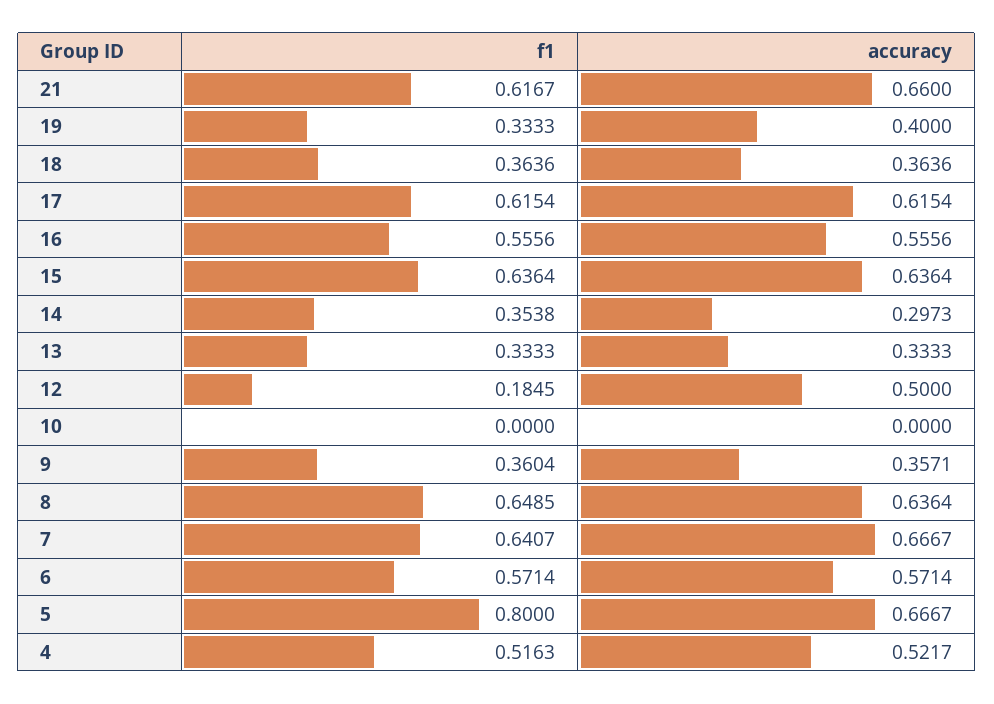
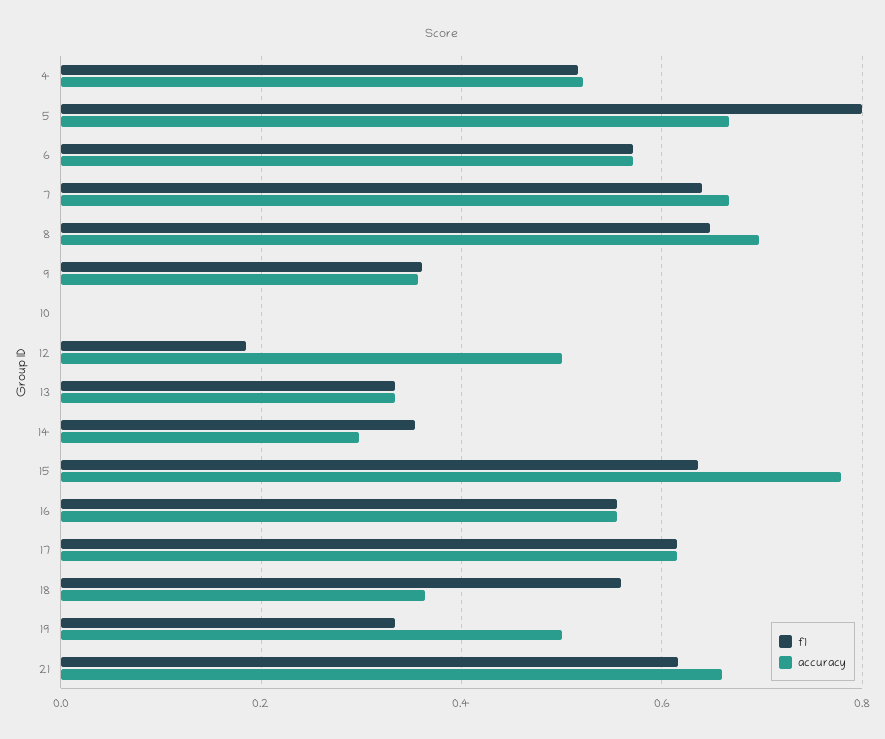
  {
    "f1": {
      "21": 0.6167,
      "19": 0.3333,
-     "18": 0.3636,
+     "18": 0.56,
      "17": 0.6154,
      "16": 0.5556,
      "15": 0.6364,
      "14": 0.3538,
      "13": 0.3333,
      "12": 0.1845,
      "10": 0,
      "9": 0.3604,
      "8": 0.6485,
      "7": 0.6407,
      "6": 0.5714,
      "5": 0.8,
      "4": 0.5163
    },
    "accuracy": {
      "21": 0.66,
-     "19": 0.4,
+     "19": 0.5,
      "18": 0.3636,
      "17": 0.6154,
      "16": 0.5556,
-     "15": 0.6364,
+     "15": 0.78,
      "14": 0.2973,
      "13": 0.3333,
      "12": 0.5,
      "10": 0,
      "9": 0.3571,
-     "8": 0.6364,
+     "8": 0.7,
      "7": 0.6667,
      "6": 0.5714,
      "5": 0.6667,
      "4": 0.5217
    }
  }

